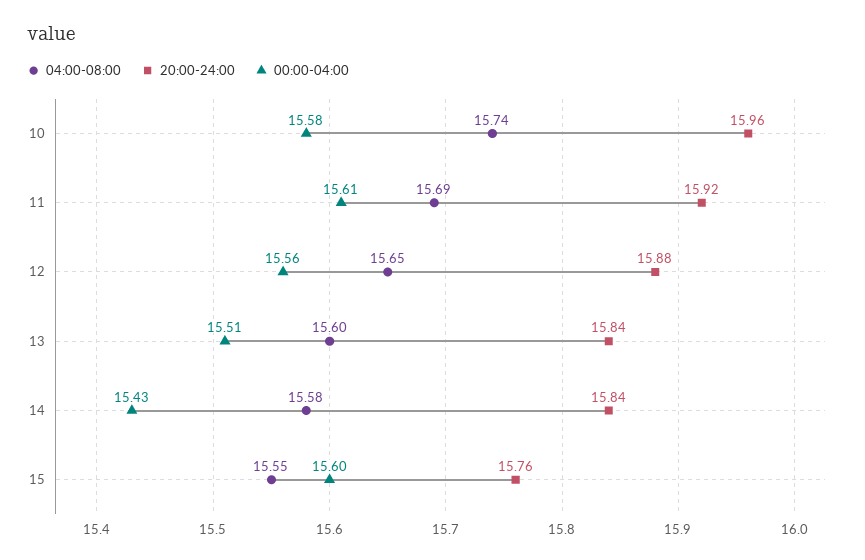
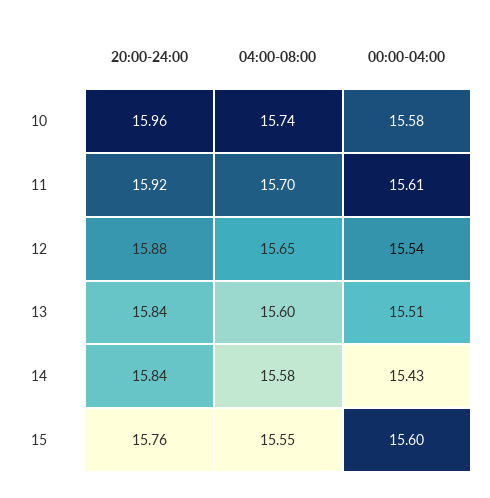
  {
    "04:00-08:00": {
      "10": 15.74,
-     "11": 15.69,
+     "11": 15.7,
      "12": 15.65,
      "13": 15.6,
      "14": 15.58,
      "15": 15.55
    },
    "20:00-24:00": {
      "10": 15.96,
      "11": 15.92,
      "12": 15.88,
      "13": 15.84,
      "14": 15.84,
      "15": 15.76
    },
    "00:00-04:00": {
      "10": 15.58,
      "11": 15.61,
-     "12": 15.56,
+     "12": 15.54,
      "13": 15.51,
      "14": 15.43,
      "15": 15.6
    }
  }

